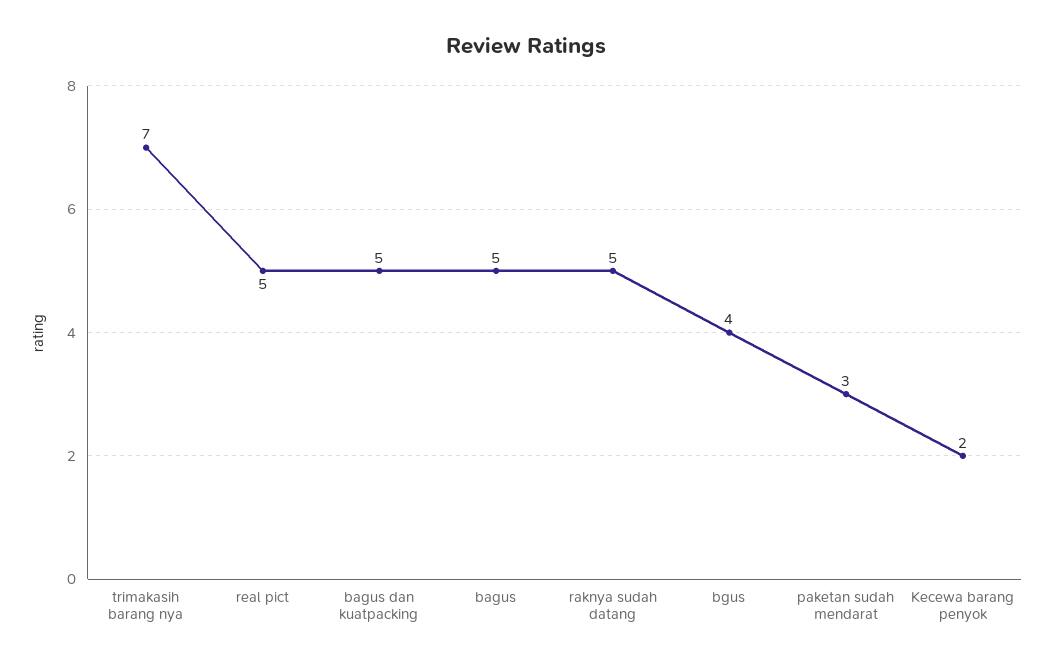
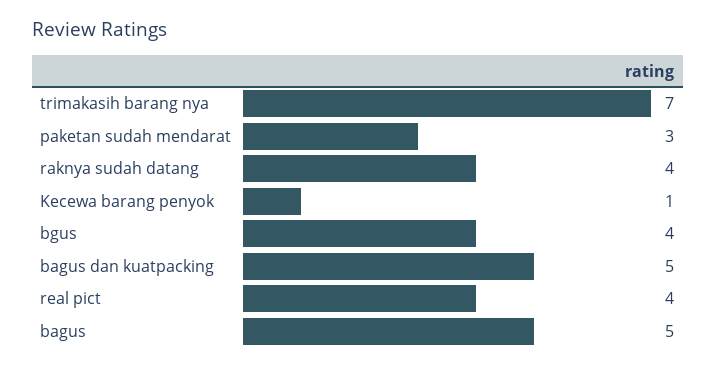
  {
    "trimakasih barang nya": 7,
-   "real pict": 5,
+   "real pict": 4,
    "bagus dan kuatpacking": 5,
    "bagus": 5,
-   "raknya sudah datang": 5,
+   "raknya sudah datang": 4,
    "bgus": 4,
    "paketan sudah mendarat": 3,
-   "Kecewa barang penyok": 2
+   "Kecewa barang penyok": 1
  }

